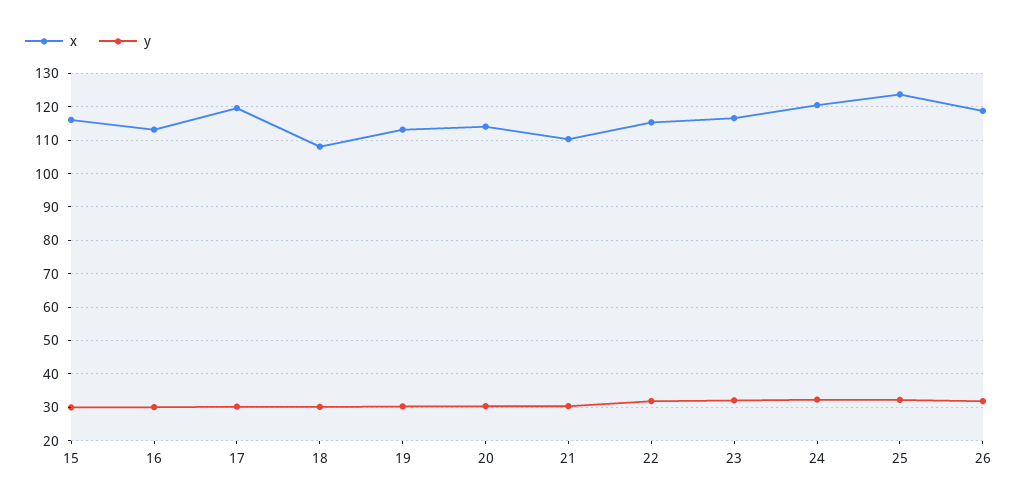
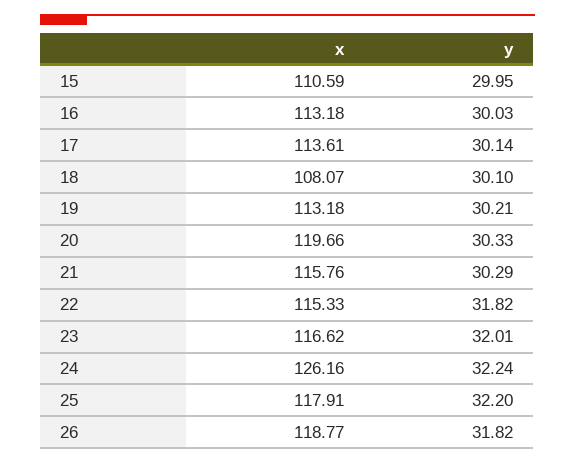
  {
    "x": {
-     "15": 116,
+     "15": 110.59,
      "16": 113.18,
-     "17": 120,
+     "17": 113.61,
      "18": 108.07,
      "19": 113.18,
-     "20": 114,
+     "20": 119.66,
-     "21": 110,
+     "21": 115.76,
      "22": 115.33,
      "23": 116.62,
-     "24": 120,
+     "24": 126.16,
-     "25": 124,
+     "25": 117.91,
      "26": 118.77
    },
    "y": {
      "15": 29.95,
      "16": 30.03,
      "17": 30.14,
      "18": 30.1,
      "19": 30.21,
      "20": 30.33,
      "21": 30.29,
      "22": 31.82,
      "23": 32.01,
      "24": 32.24,
      "25": 32.2,
      "26": 31.82
    }
  }

